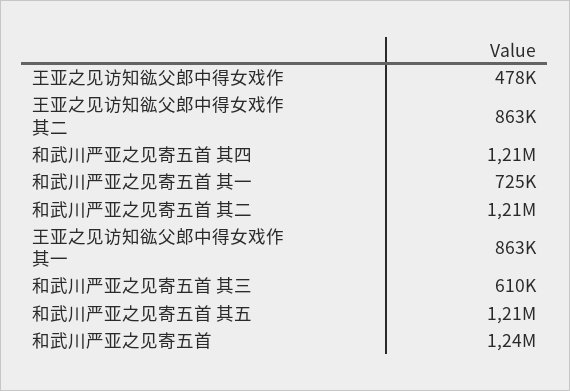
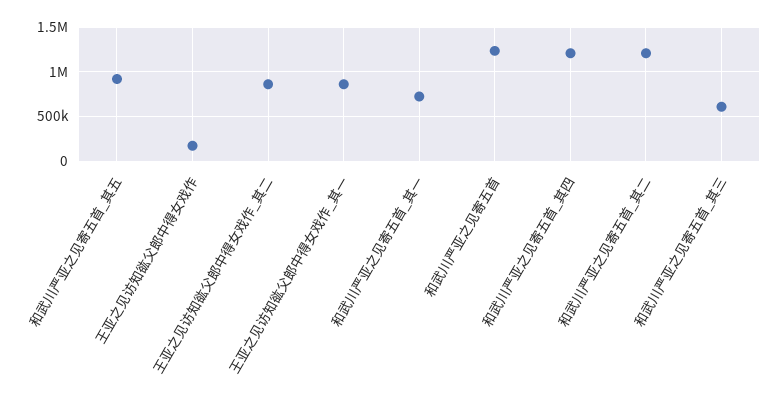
  {
-   "王亚之见访知谹父郎中得女戏作": 478000,
+   "王亚之见访知谹父郎中得女戏作": 200000,
    "王亚之见访知谹父郎中得女戏作 其二": 863000,
    "和武川严亚之见寄五首 其四": 1210000,
    "和武川严亚之见寄五首 其一": 725000,
    "和武川严亚之见寄五首 其二": 1210000,
    "王亚之见访知谹父郎中得女戏作 其一": 863000,
    "和武川严亚之见寄五首 其三": 610000,
-   "和武川严亚之见寄五首 其五": 1210000,
+   "和武川严亚之见寄五首 其五": 900000,
    "和武川严亚之见寄五首": 1240000
  }

